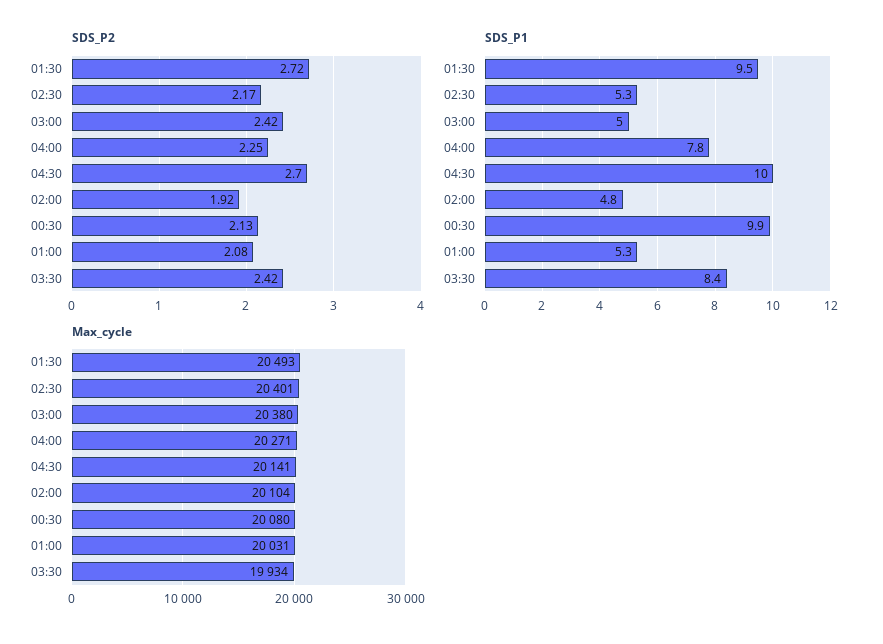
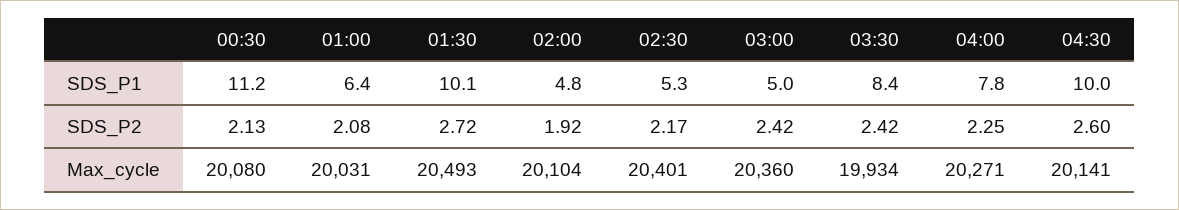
  {
    "SDS_P2": {
      "01:30": 2.72,
      "02:30": 2.17,
      "03:00": 2.42,
      "04:00": 2.25,
-     "04:30": 2.7,
+     "04:30": 2.6,
      "02:00": 1.92,
      "00:30": 2.13,
      "01:00": 2.08,
      "03:30": 2.42
    },
    "SDS_P1": {
-     "01:30": 9.5,
+     "01:30": 10.1,
      "02:30": 5.3,
      "03:00": 5,
      "04:00": 7.8,
      "04:30": 10,
      "02:00": 4.8,
-     "00:30": 9.9,
+     "00:30": 11.2,
-     "01:00": 5.3,
+     "01:00": 6.4,
      "03:30": 8.4
    },
    "Max_cycle": {
      "01:30": 20493,
      "02:30": 20401,
-     "03:00": 20380,
+     "03:00": 20360,
      "04:00": 20271,
      "04:30": 20141,
      "02:00": 20104,
      "00:30": 20080,
      "01:00": 20031,
      "03:30": 19934
    }
  }

